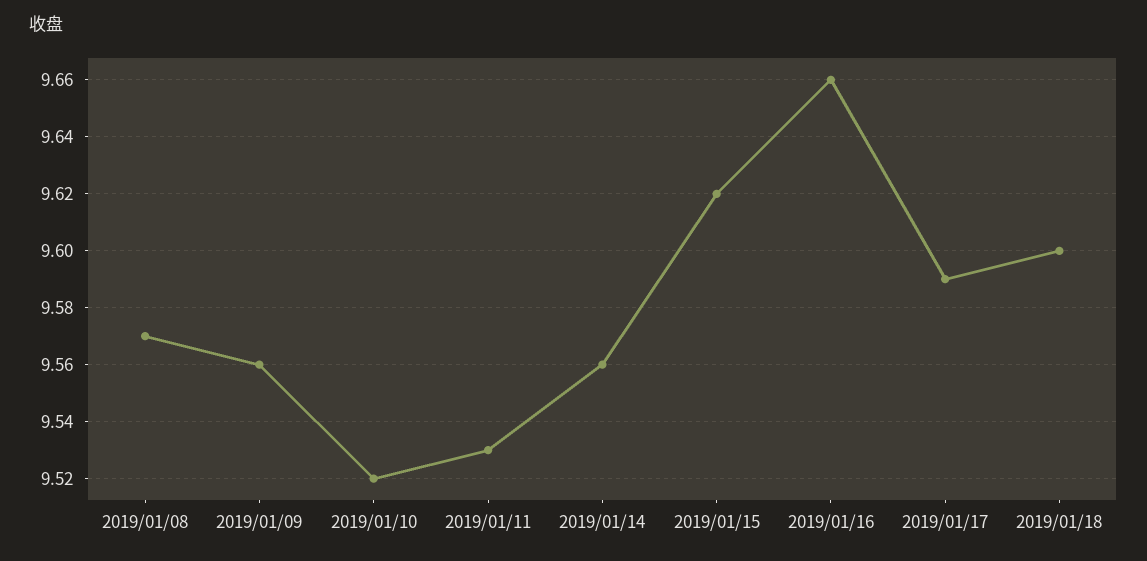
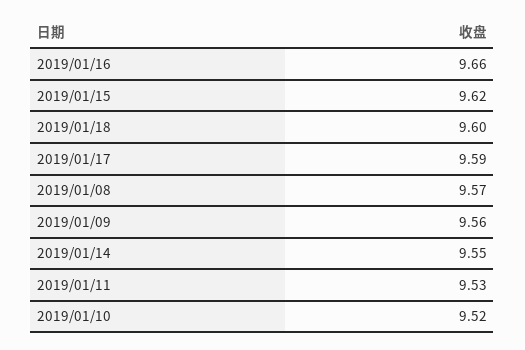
  {
    "2019/01/08": 9.57,
    "2019/01/09": 9.56,
    "2019/01/10": 9.52,
    "2019/01/11": 9.53,
-   "2019/01/14": 9.56,
+   "2019/01/14": 9.55,
    "2019/01/15": 9.62,
    "2019/01/16": 9.66,
    "2019/01/17": 9.59,
    "2019/01/18": 9.6
  }

